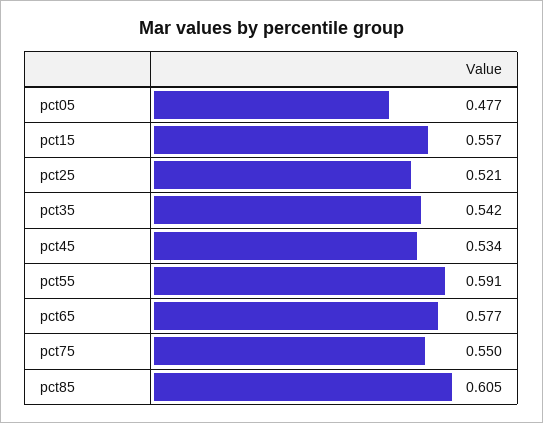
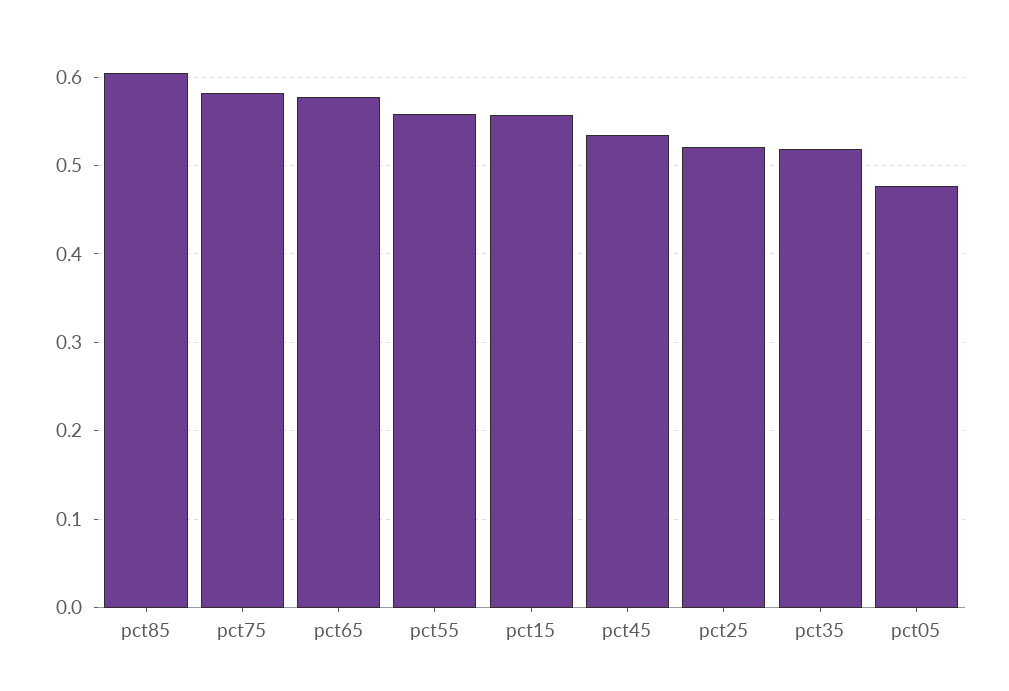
  {
    "pct05": 0.477,
    "pct15": 0.557,
    "pct25": 0.521,
-   "pct35": 0.542,
+   "pct35": 0.52,
    "pct45": 0.534,
-   "pct55": 0.591,
+   "pct55": 0.56,
    "pct65": 0.577,
-   "pct75": 0.55,
+   "pct75": 0.58,
    "pct85": 0.605
  }

